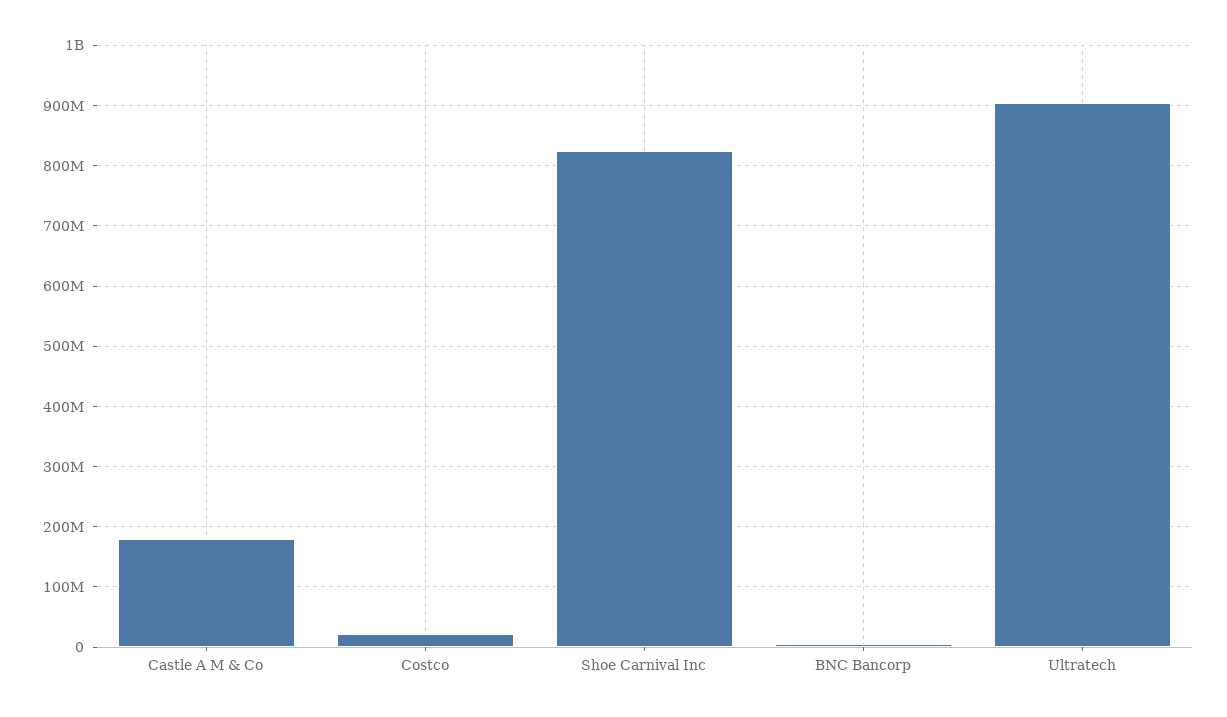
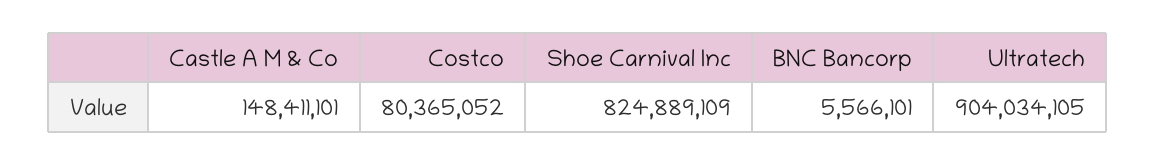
  {
-   "Castle A M & Co": 180000000,
+   "Castle A M & Co": 148411101,
-   "Costco": 20000000,
+   "Costco": 80365052,
    "Shoe Carnival Inc": 824889109,
    "BNC Bancorp": 5566101,
    "Ultratech": 904034105
  }

